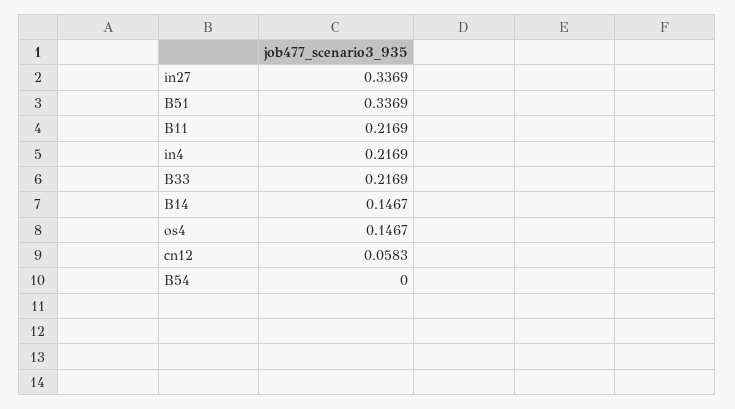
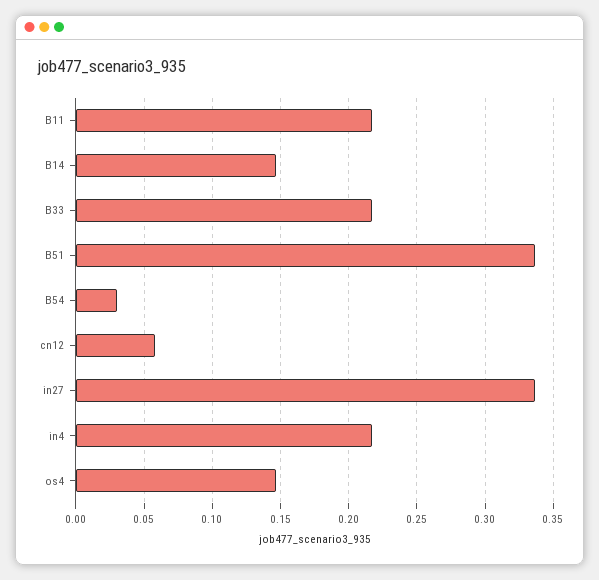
  {
    "in27": 0.3369,
    "B51": 0.3369,
    "B11": 0.2169,
    "in4": 0.2169,
    "B33": 0.2169,
    "B14": 0.1467,
    "os4": 0.1467,
    "cn12": 0.0583,
-   "B54": 0
+   "B54": 0.03
  }

